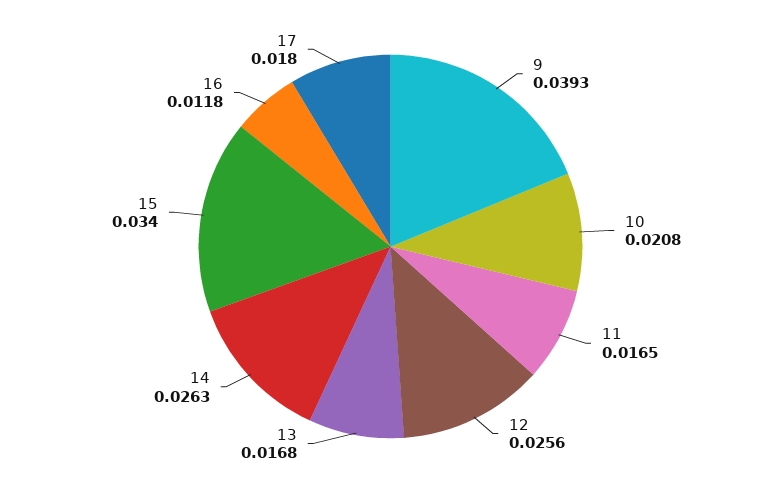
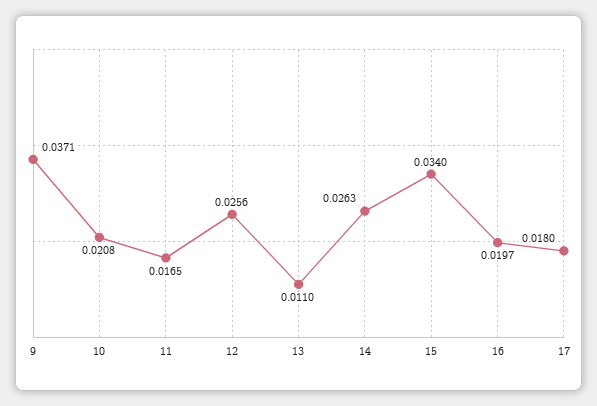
  {
-   "9": 0.0393,
+   "9": 0.0371,
    "10": 0.0208,
    "11": 0.0165,
    "12": 0.0256,
-   "13": 0.0168,
+   "13": 0.011,
    "14": 0.0263,
    "15": 0.034,
-   "16": 0.0118,
+   "16": 0.0197,
    "17": 0.018
  }

